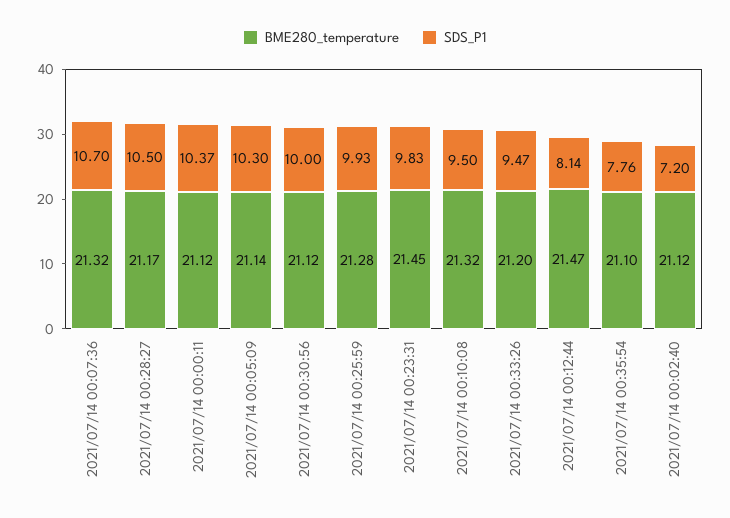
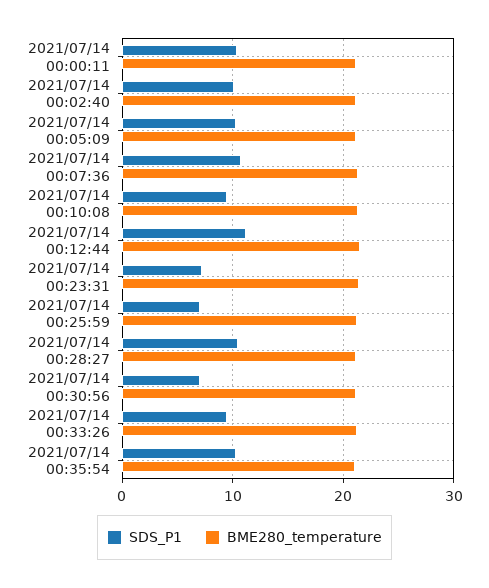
  {
    "BME280_temperature": {
      "2021/07/14 00:07:36": 21.32,
      "2021/07/14 00:28:27": 21.17,
      "2021/07/14 00:00:11": 21.12,
      "2021/07/14 00:05:09": 21.14,
      "2021/07/14 00:30:56": 21.12,
      "2021/07/14 00:25:59": 21.28,
      "2021/07/14 00:23:31": 21.45,
      "2021/07/14 00:10:08": 21.32,
      "2021/07/14 00:33:26": 21.2,
      "2021/07/14 00:12:44": 21.47,
      "2021/07/14 00:35:54": 21.1,
      "2021/07/14 00:02:40": 21.12
    },
    "SDS_P1": {
      "2021/07/14 00:07:36": 10.7,
      "2021/07/14 00:28:27": 10.5,
      "2021/07/14 00:00:11": 10.37,
      "2021/07/14 00:05:09": 10.3,
-     "2021/07/14 00:30:56": 10,
+     "2021/07/14 00:30:56": 7,
-     "2021/07/14 00:25:59": 9.93,
+     "2021/07/14 00:25:59": 7,
-     "2021/07/14 00:23:31": 9.83,
+     "2021/07/14 00:23:31": 7,
      "2021/07/14 00:10:08": 9.5,
      "2021/07/14 00:33:26": 9.47,
-     "2021/07/14 00:12:44": 8.14,
+     "2021/07/14 00:12:44": 11,
-     "2021/07/14 00:35:54": 7.76,
+     "2021/07/14 00:35:54": 10,
-     "2021/07/14 00:02:40": 7.2
+     "2021/07/14 00:02:40": 10
    }
  }

